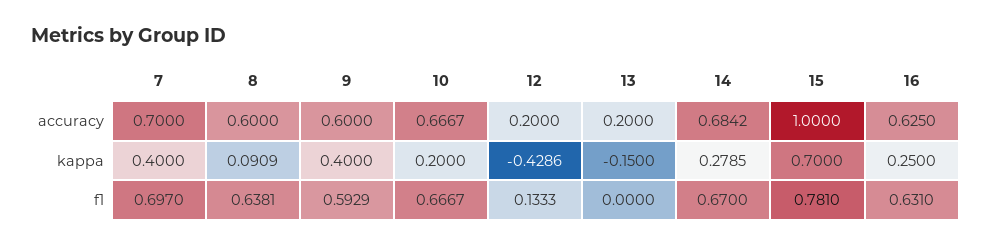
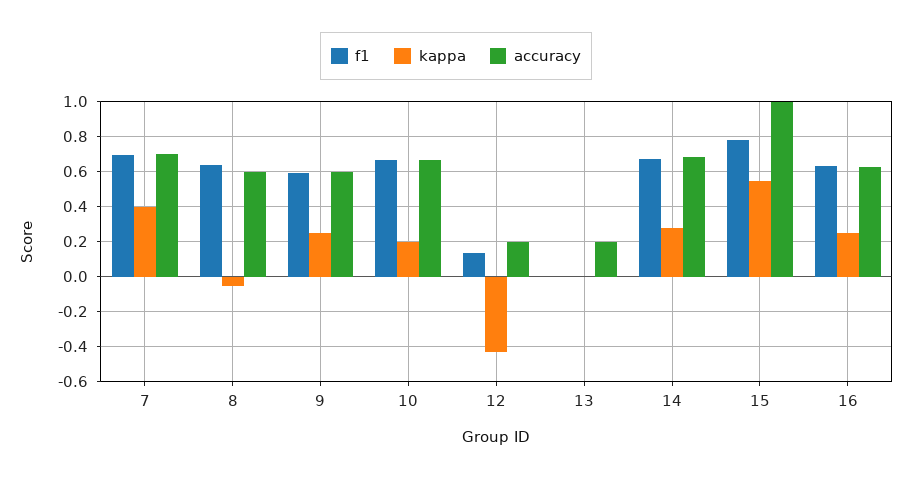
  {
    "accuracy": {
      "7": 0.7,
      "8": 0.6,
      "9": 0.6,
      "10": 0.6667,
      "12": 0.2,
      "13": 0.2,
      "14": 0.6842,
      "15": 1,
      "16": 0.625
    },
    "kappa": {
      "7": 0.4,
-     "8": 0.0909,
+     "8": -0.05,
-     "9": 0.4,
+     "9": 0.25,
      "10": 0.2,
      "12": -0.4286,
-     "13": -0.15,
+     "13": 0,
      "14": 0.2785,
-     "15": 0.7,
+     "15": 0.55,
      "16": 0.25
    },
    "f1": {
      "7": 0.697,
      "8": 0.6381,
      "9": 0.5929,
      "10": 0.6667,
      "12": 0.1333,
      "13": 0,
      "14": 0.67,
      "15": 0.781,
      "16": 0.631
    }
  }

